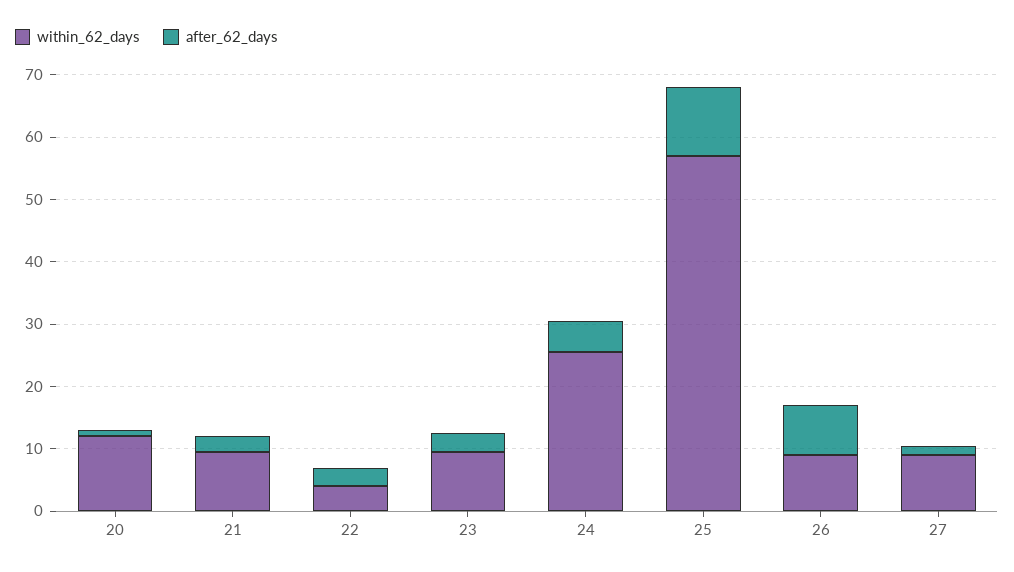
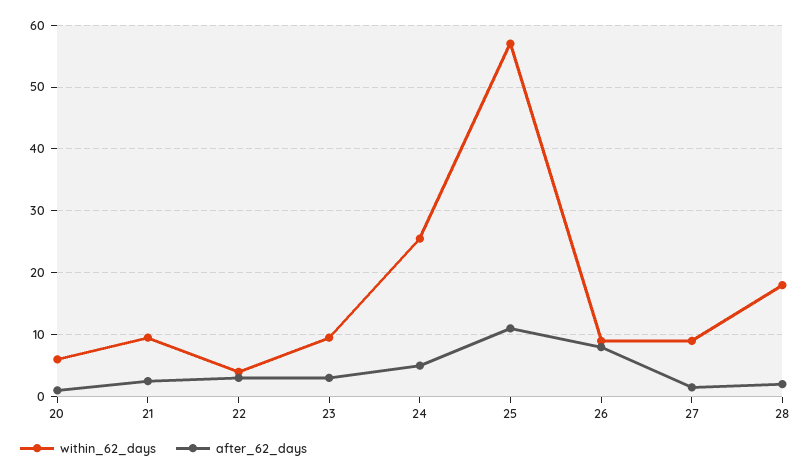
  {
    "within_62_days": {
-     "20": 12,
+     "20": 6,
      "21": 10,
      "22": 4,
      "23": 10,
      "24": 26,
      "25": 57,
      "26": 9,
-     "27": 9
+     "27": 9,
+     "28": 18
    },
    "after_62_days": {
      "20": 1,
      "21": 3,
      "22": 3,
      "23": 3,
      "24": 5,
      "25": 11,
      "26": 8,
-     "27": 2
+     "27": 2,
+     "28": 2
    }
  }

